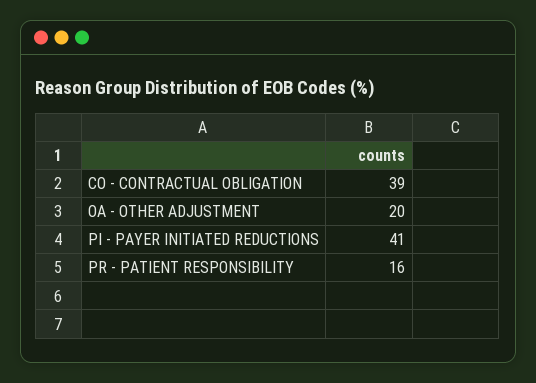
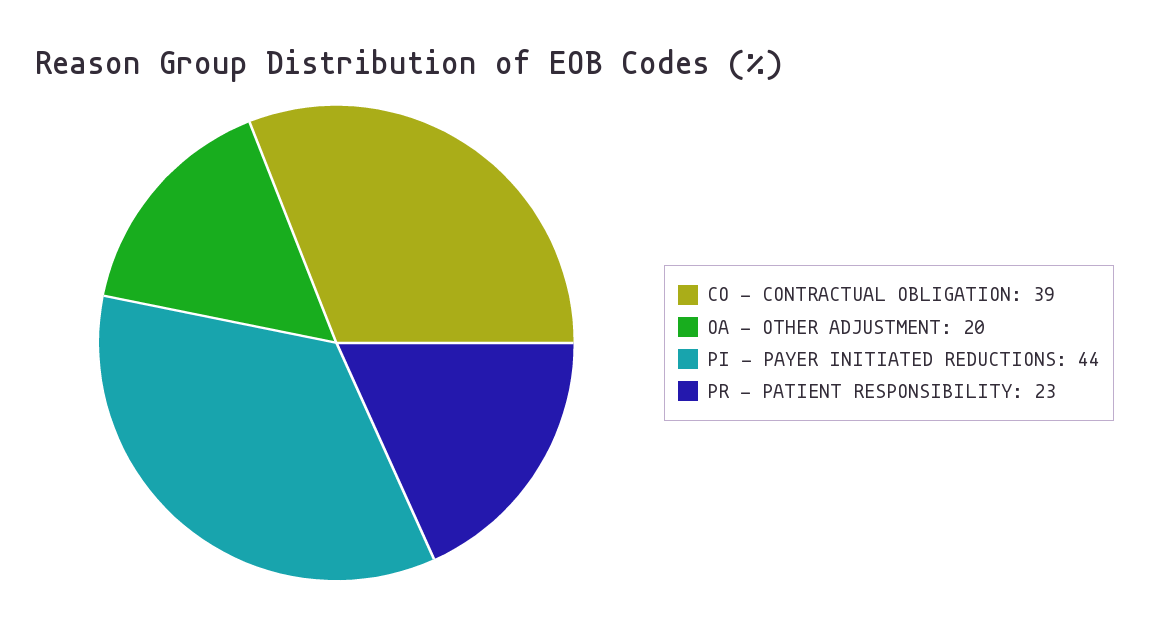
  {
    "CO - CONTRACTUAL OBLIGATION": 39,
    "OA - OTHER ADJUSTMENT": 20,
-   "PI - PAYER INITIATED REDUCTIONS": 41,
+   "PI - PAYER INITIATED REDUCTIONS": 44,
-   "PR - PATIENT RESPONSIBILITY": 16
+   "PR - PATIENT RESPONSIBILITY": 23
  }

